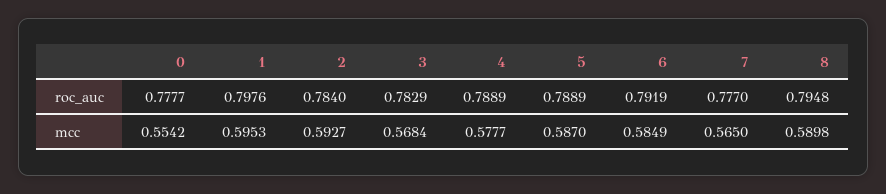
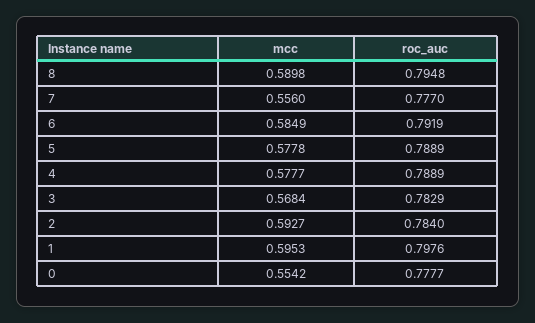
  {
    "0": {
      "roc_auc": 0.7777,
      "mcc": 0.5542
    },
    "1": {
      "roc_auc": 0.7976,
      "mcc": 0.5953
    },
    "2": {
      "roc_auc": 0.784,
      "mcc": 0.5927
    },
    "3": {
      "roc_auc": 0.7829,
      "mcc": 0.5684
    },
    "4": {
      "roc_auc": 0.7889,
      "mcc": 0.5777
    },
    "5": {
      "roc_auc": 0.7889,
-     "mcc": 0.587
+     "mcc": 0.5778
    },
    "6": {
      "roc_auc": 0.7919,
      "mcc": 0.5849
    },
    "7": {
      "roc_auc": 0.777,
-     "mcc": 0.565
+     "mcc": 0.556
    },
    "8": {
      "roc_auc": 0.7948,
      "mcc": 0.5898
    }
  }

